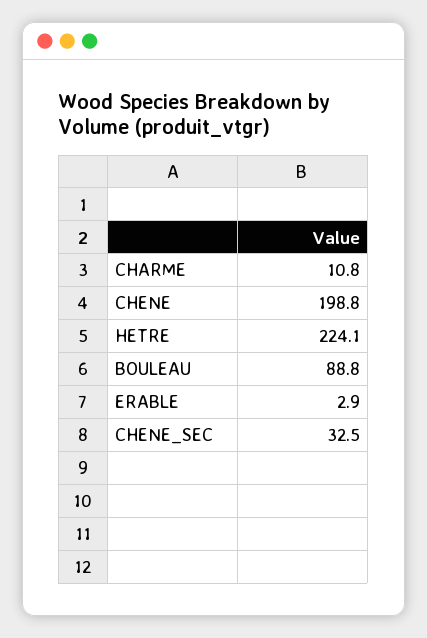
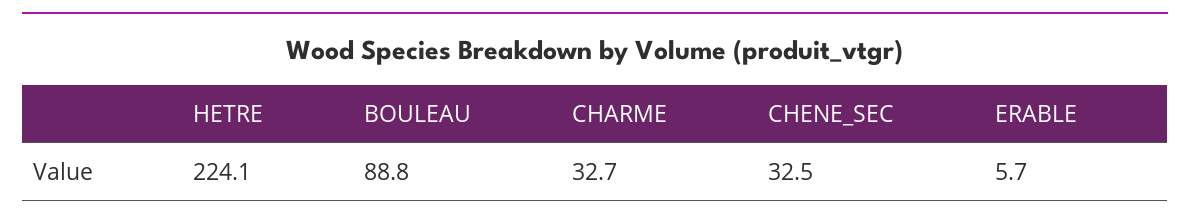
  {
-   "CHARME": 10.8,
+   "CHARME": 32.7,
-   "CHENE": 198.8,
    "HETRE": 224.1,
    "BOULEAU": 88.8,
-   "ERABLE": 2.9,
+   "ERABLE": 5.7,
    "CHENE_SEC": 32.5
  }

